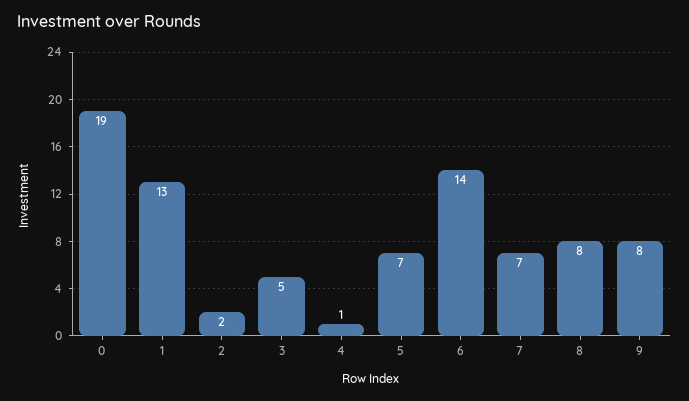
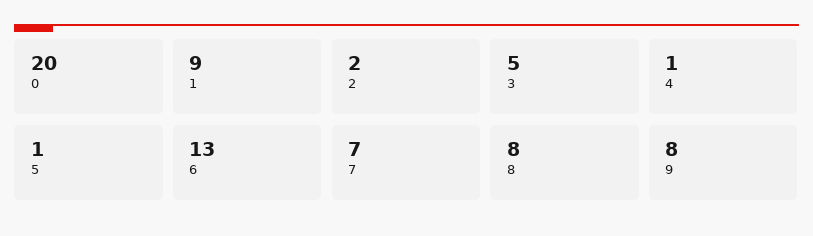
  {
-   "0": 19,
+   "0": 20,
-   "1": 13,
+   "1": 9,
    "2": 2,
    "3": 5,
    "4": 1,
-   "5": 7,
+   "5": 1,
-   "6": 14,
+   "6": 13,
    "7": 7,
    "8": 8,
    "9": 8
  }

